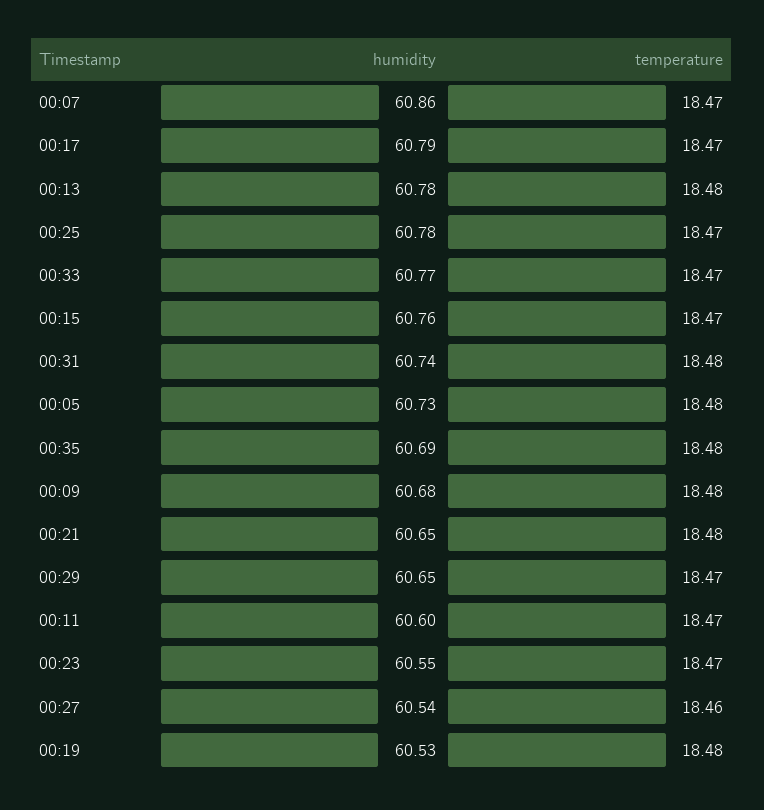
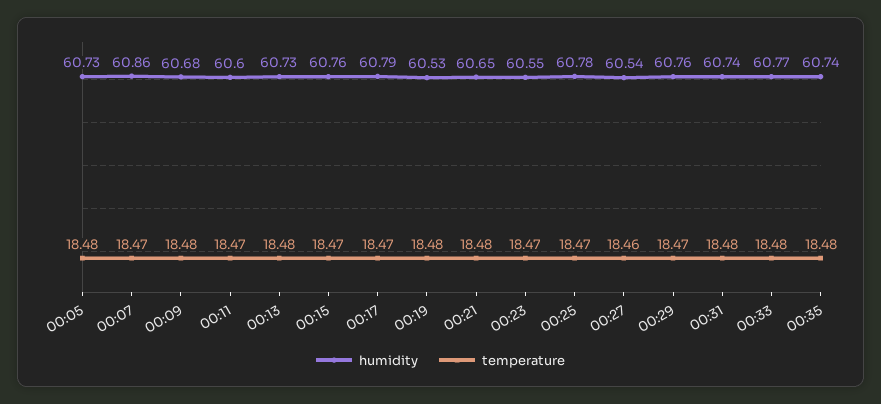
  {
    "humidity": {
      "00:07": 60.86,
      "00:17": 60.79,
-     "00:13": 60.78,
+     "00:13": 60.73,
      "00:25": 60.78,
      "00:33": 60.77,
      "00:15": 60.76,
      "00:31": 60.74,
      "00:05": 60.73,
-     "00:35": 60.69,
+     "00:35": 60.74,
      "00:09": 60.68,
      "00:21": 60.65,
-     "00:29": 60.65,
+     "00:29": 60.76,
      "00:11": 60.6,
      "00:23": 60.55,
      "00:27": 60.54,
      "00:19": 60.53
    },
    "temperature": {
      "00:07": 18.47,
      "00:17": 18.47,
      "00:13": 18.48,
      "00:25": 18.47,
-     "00:33": 18.47,
+     "00:33": 18.48,
      "00:15": 18.47,
      "00:31": 18.48,
      "00:05": 18.48,
      "00:35": 18.48,
      "00:09": 18.48,
      "00:21": 18.48,
      "00:29": 18.47,
      "00:11": 18.47,
      "00:23": 18.47,
      "00:27": 18.46,
      "00:19": 18.48
    }
  }

